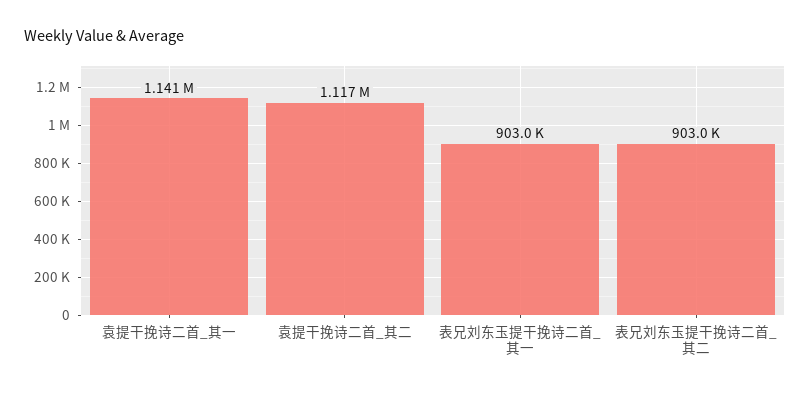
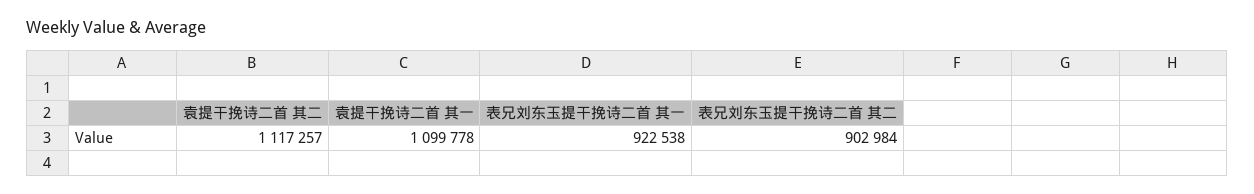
  {
-   "袁提干挽诗二首_其一": 1141000,
+   "袁提干挽诗二首_其一": 1099778,
    "袁提干挽诗二首_其二": 1117257,
-   "表兄刘东玉提干挽诗二首_其一": 903000,
+   "表兄刘东玉提干挽诗二首_其一": 922538,
    "表兄刘东玉提干挽诗二首_其二": 902984
  }

